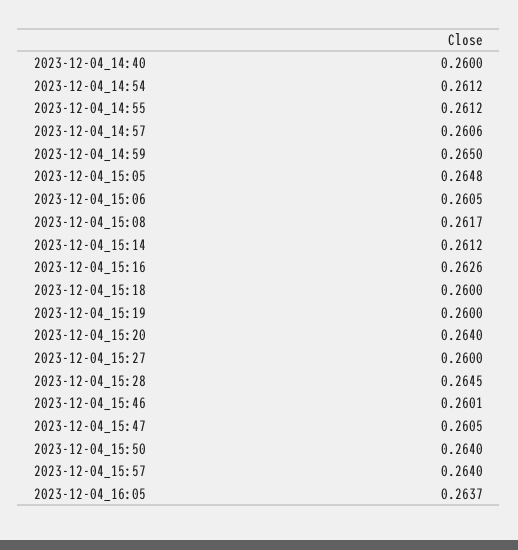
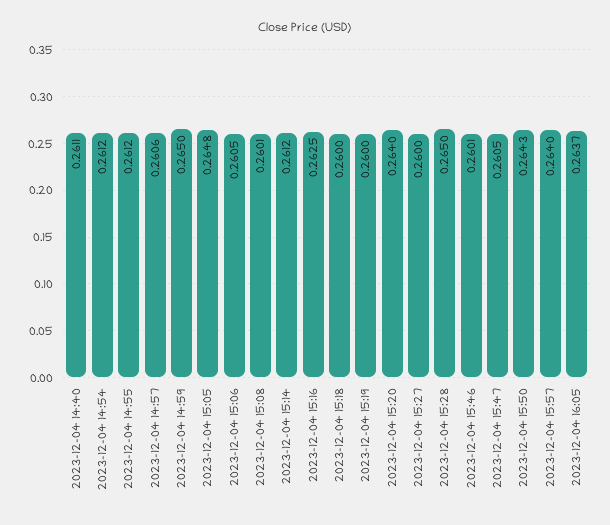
  {
-   "2023-12-04_14:40": 0.26,
+   "2023-12-04_14:40": 0.2611,
    "2023-12-04_14:54": 0.2612,
    "2023-12-04_14:55": 0.2612,
    "2023-12-04_14:57": 0.2606,
    "2023-12-04_14:59": 0.265,
    "2023-12-04_15:05": 0.2648,
    "2023-12-04_15:06": 0.2605,
-   "2023-12-04_15:08": 0.2617,
+   "2023-12-04_15:08": 0.2601,
    "2023-12-04_15:14": 0.2612,
-   "2023-12-04_15:16": 0.2626,
+   "2023-12-04_15:16": 0.2625,
    "2023-12-04_15:18": 0.26,
    "2023-12-04_15:19": 0.26,
    "2023-12-04_15:20": 0.264,
    "2023-12-04_15:27": 0.26,
-   "2023-12-04_15:28": 0.2645,
+   "2023-12-04_15:28": 0.265,
    "2023-12-04_15:46": 0.2601,
    "2023-12-04_15:47": 0.2605,
-   "2023-12-04_15:50": 0.264,
+   "2023-12-04_15:50": 0.2643,
    "2023-12-04_15:57": 0.264,
    "2023-12-04_16:05": 0.2637
  }

